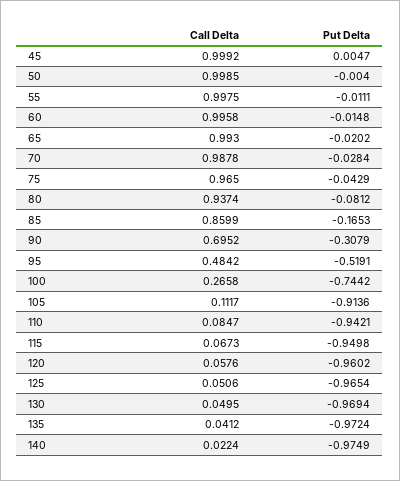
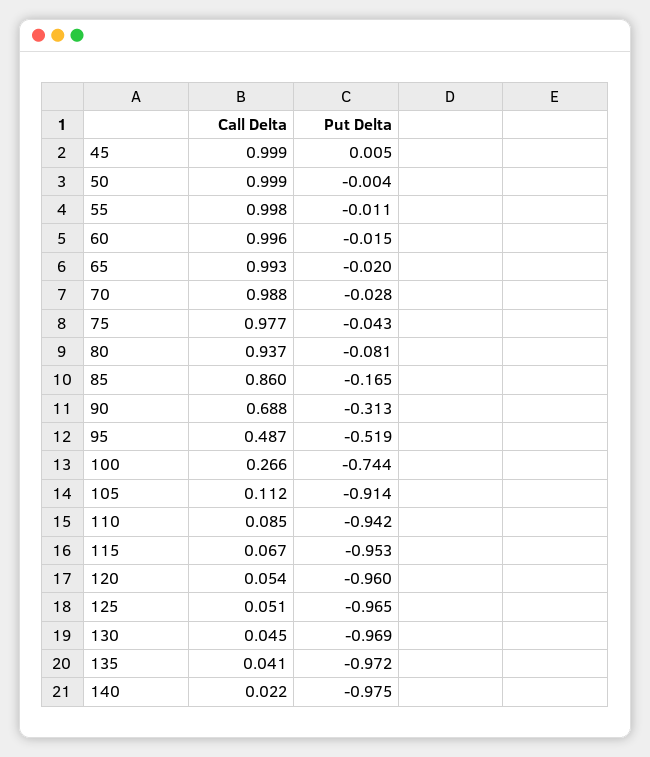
  {
    "Call Delta": {
      "45": 0.9992,
      "50": 0.9985,
      "55": 0.9975,
      "60": 0.9958,
      "65": 0.993,
      "70": 0.9878,
-     "75": 0.965,
+     "75": 0.977,
      "80": 0.9374,
      "85": 0.8599,
-     "90": 0.6952,
+     "90": 0.688,
-     "95": 0.4842,
+     "95": 0.487,
      "100": 0.2658,
      "105": 0.1117,
      "110": 0.0847,
      "115": 0.0673,
-     "120": 0.0576,
+     "120": 0.054,
      "125": 0.0506,
-     "130": 0.0495,
+     "130": 0.045,
      "135": 0.0412,
      "140": 0.0224
    },
    "Put Delta": {
      "45": 0.0047,
      "50": -0.004,
      "55": -0.0111,
      "60": -0.0148,
      "65": -0.0202,
      "70": -0.0284,
      "75": -0.0429,
      "80": -0.0812,
      "85": -0.1653,
-     "90": -0.3079,
+     "90": -0.313,
      "95": -0.5191,
      "100": -0.7442,
      "105": -0.9136,
      "110": -0.9421,
-     "115": -0.9498,
+     "115": -0.953,
      "120": -0.9602,
      "125": -0.9654,
      "130": -0.9694,
      "135": -0.9724,
      "140": -0.9749
    }
  }

